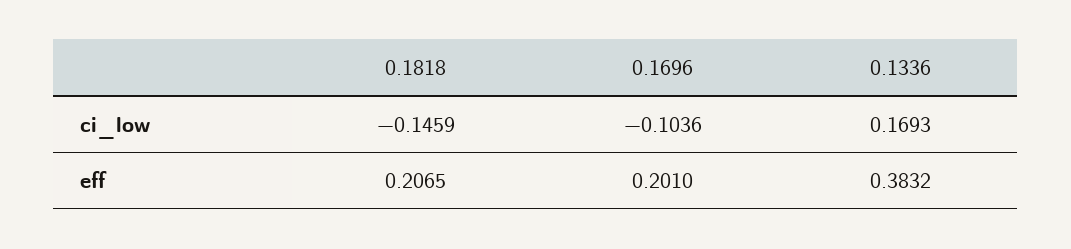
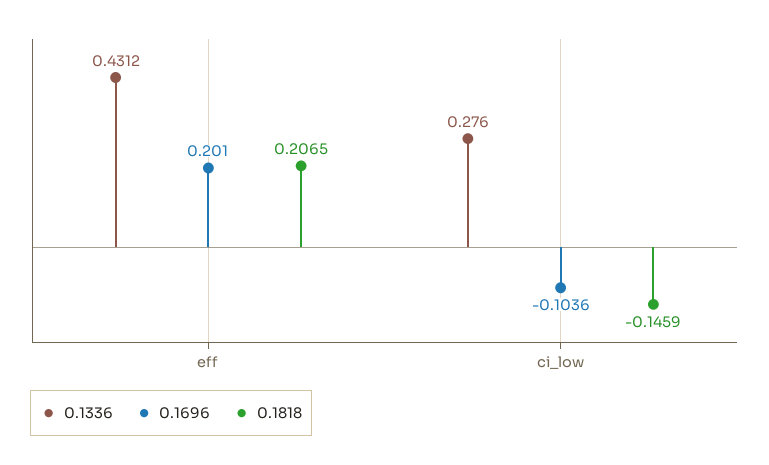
  {
    "0.1818": {
      "ci_low": -0.1459,
      "eff": 0.2065
    },
    "0.1696": {
      "ci_low": -0.1036,
      "eff": 0.201
    },
    "0.1336": {
-     "ci_low": 0.1693,
+     "ci_low": 0.276,
-     "eff": 0.3832
+     "eff": 0.4312
    }
  }

